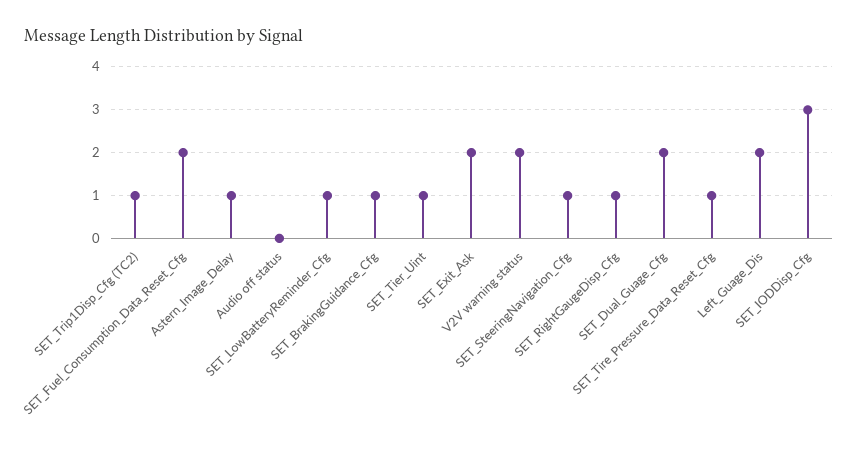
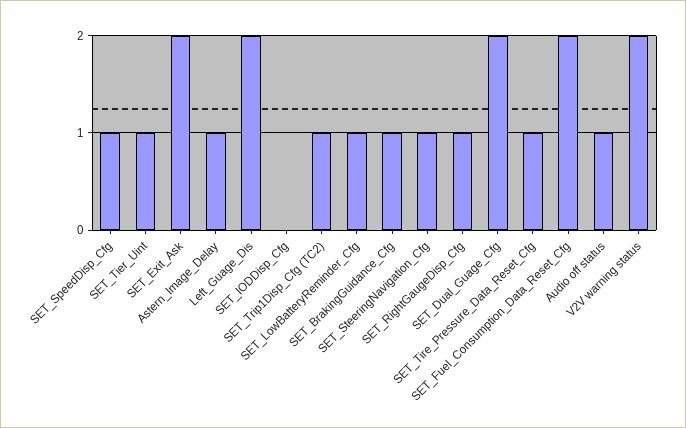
  {
    "SET_Trip1Disp_Cfg (TC2)": 1,
    "SET_Fuel_Consumption_Data_Reset_Cfg": 2,
    "Astern_Image_Delay": 1,
-   "Audio off status": 0,
+   "Audio off status": 1,
    "SET_LowBatteryReminder_Cfg": 1,
    "SET_BrakingGuidance_Cfg": 1,
    "SET_Tier_Uint": 1,
    "SET_Exit_Ask": 2,
    "V2V warning status": 2,
    "SET_SteeringNavigation_Cfg": 1,
    "SET_RightGaugeDisp_Cfg": 1,
    "SET_Dual_Guage_Cfg": 2,
    "SET_Tire_Pressure_Data_Reset_Cfg": 1,
    "Left_Guage_Dis": 2,
-   "SET_IODDisp_Cfg": 3
+   "SET_IODDisp_Cfg": 0,
+   "SET_SpeedDisp_Cfg": 1
  }

